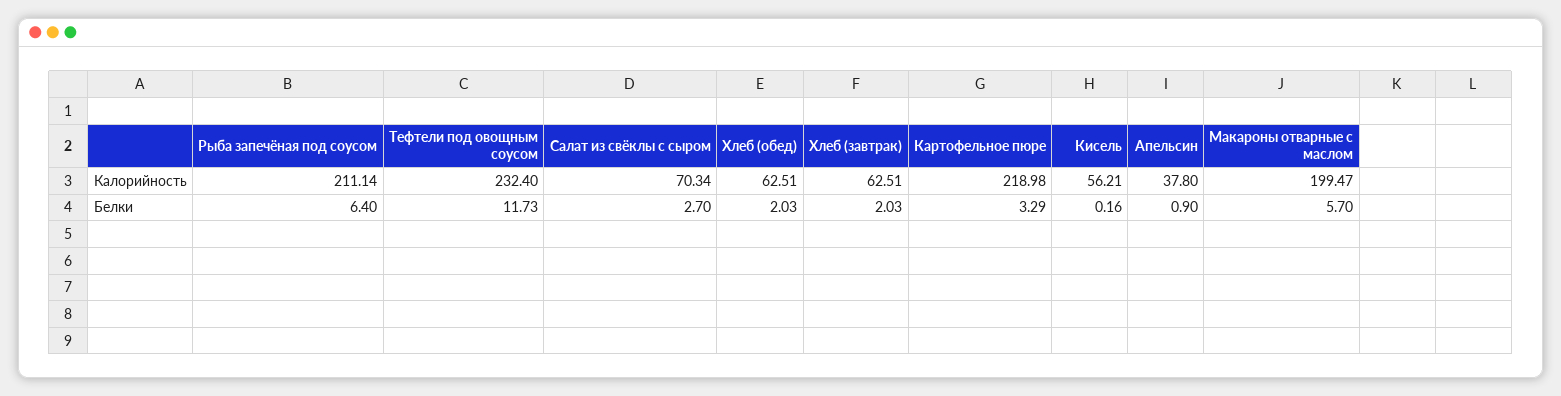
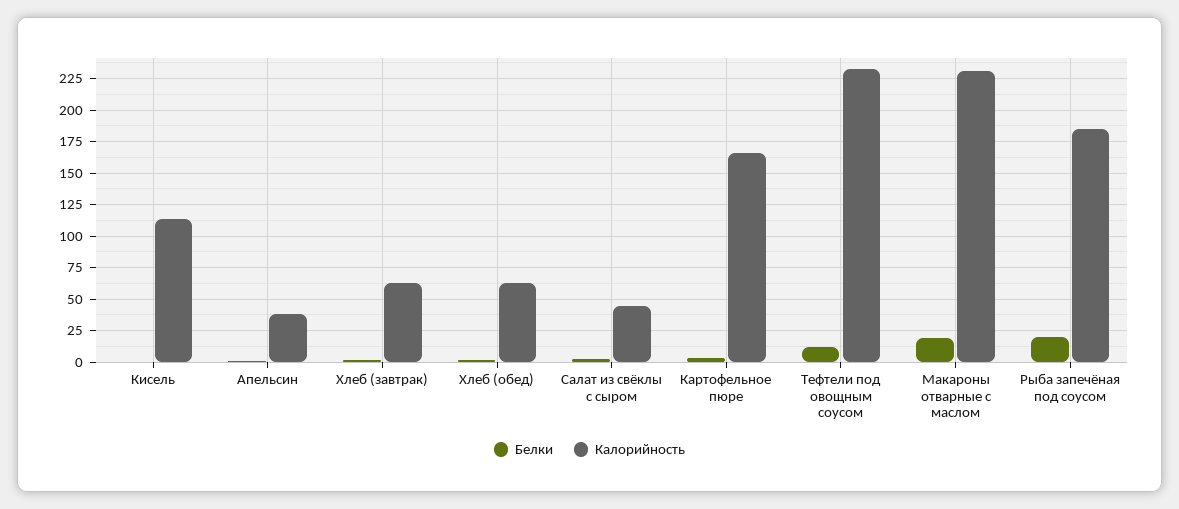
  {
    "Калорийность": {
-     "Рыба запечёная под соусом": 211.14,
+     "Рыба запечёная под соусом": 185,
      "Тефтели под овощным соусом": 232.4,
-     "Салат из свёклы с сыром": 70.34,
+     "Салат из свёклы с сыром": 45,
      "Хлеб (обед)": 62.51,
      "Хлеб (завтрак)": 62.51,
-     "Картофельное пюре": 218.98,
+     "Картофельное пюре": 165,
-     "Кисель": 56.21,
+     "Кисель": 115,
      "Апельсин": 37.8,
-     "Макароны отварные с маслом": 199.47
+     "Макароны отварные с маслом": 230
    },
    "Белки": {
-     "Рыба запечёная под соусом": 6.4,
+     "Рыба запечёная под соусом": 20,
      "Тефтели под овощным соусом": 11.73,
      "Салат из свёклы с сыром": 2.7,
      "Хлеб (обед)": 2.03,
      "Хлеб (завтрак)": 2.03,
      "Картофельное пюре": 3.29,
      "Кисель": 0.16,
      "Апельсин": 0.9,
-     "Макароны отварные с маслом": 5.7
+     "Макароны отварные с маслом": 20
    }
  }

